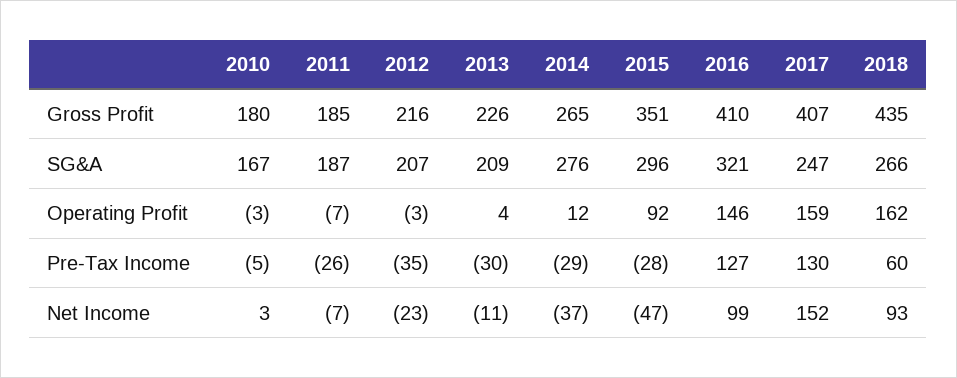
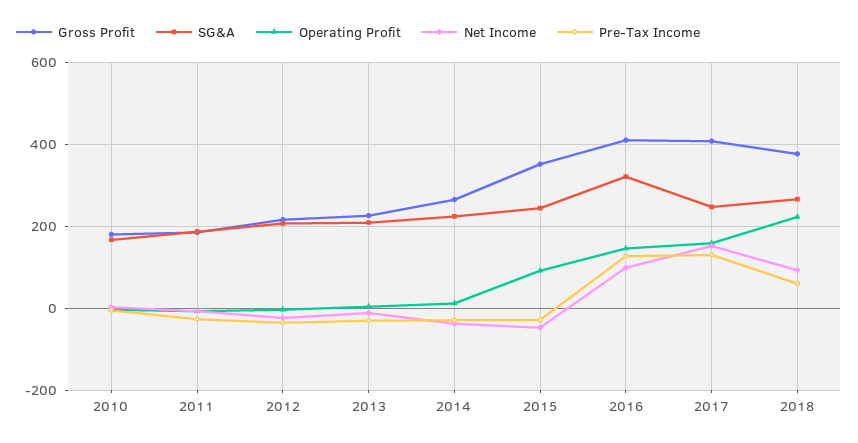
  {
    "Gross Profit": {
      "2010": 180,
      "2011": 185,
      "2012": 216,
      "2013": 226,
      "2014": 265,
      "2015": 351,
      "2016": 410,
      "2017": 407,
-     "2018": 435
+     "2018": 380
    },
    "SG&A": {
      "2010": 167,
      "2011": 187,
      "2012": 207,
      "2013": 209,
-     "2014": 276,
+     "2014": 220,
-     "2015": 296,
+     "2015": 240,
      "2016": 321,
      "2017": 247,
      "2018": 266
    },
    "Operating Profit": {
      "2010": -3,
      "2011": -7,
      "2012": -3,
      "2013": 4,
      "2014": 12,
      "2015": 92,
      "2016": 146,
      "2017": 159,
-     "2018": 162
+     "2018": 220
    },
    "Pre-Tax Income": {
      "2010": -5,
      "2011": -26,
      "2012": -35,
      "2013": -30,
      "2014": -29,
      "2015": -28,
      "2016": 127,
      "2017": 130,
      "2018": 60
    },
    "Net Income": {
      "2010": 3,
      "2011": -7,
      "2012": -23,
      "2013": -11,
      "2014": -37,
      "2015": -47,
      "2016": 99,
      "2017": 152,
      "2018": 93
    }
  }

